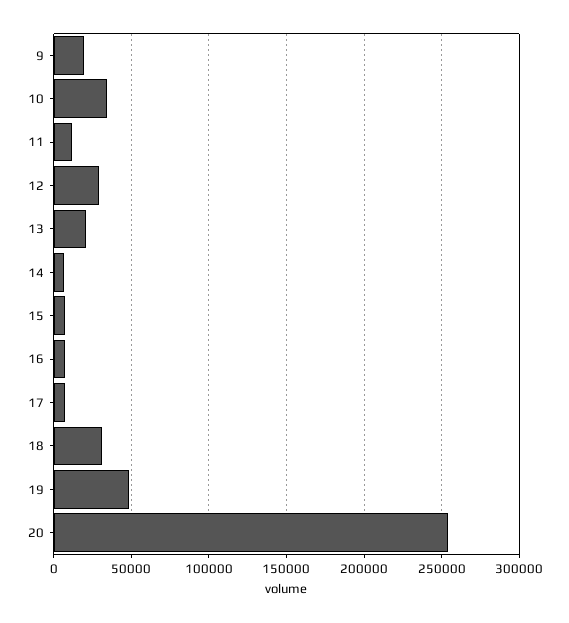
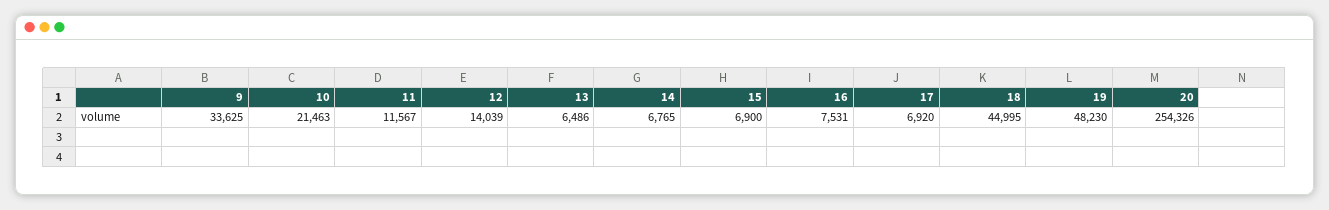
  {
-   "9": 20000,
+   "9": 33625,
-   "10": 35000,
+   "10": 21463,
    "11": 11567,
-   "12": 30000,
+   "12": 14039,
-   "13": 20000,
+   "13": 6486,
    "14": 6765,
    "15": 6900,
    "16": 7531,
    "17": 6920,
-   "18": 30000,
+   "18": 44995,
    "19": 48230,
    "20": 254326
  }

